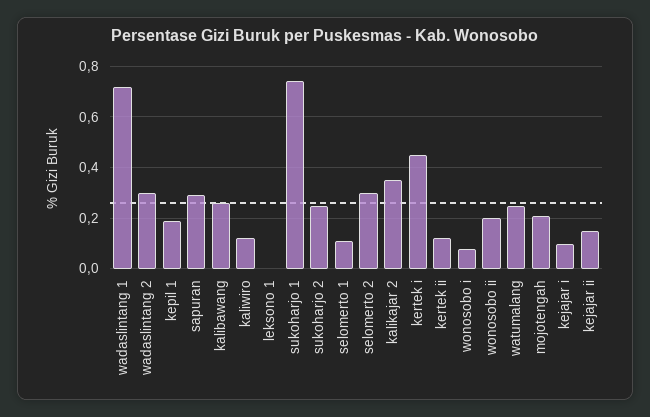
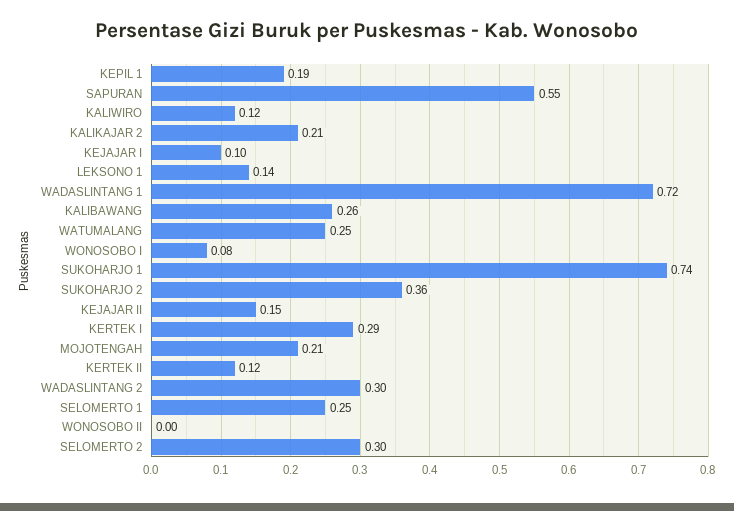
  {
    "wadaslintang 1": 0.72,
    "wadaslintang 2": 0.3,
    "kepil 1": 0.19,
-   "sapuran": 0.3,
+   "sapuran": 0.55,
    "kalibawang": 0.26,
    "kaliwiro": 0.12,
-   "leksono 1": 0,
+   "leksono 1": 0.14,
    "sukoharjo 1": 0.74,
-   "sukoharjo 2": 0.25,
+   "sukoharjo 2": 0.36,
-   "selomerto 1": 0.1,
+   "selomerto 1": 0.25,
    "selomerto 2": 0.3,
-   "kalikajar 2": 0.35,
+   "kalikajar 2": 0.21,
-   "kertek i": 0.45,
+   "kertek i": 0.29,
    "kertek ii": 0.12,
    "wonosobo i": 0.08,
-   "wonosobo ii": 0.2,
+   "wonosobo ii": 0,
    "watumalang": 0.25,
    "mojotengah": 0.21,
    "kejajar i": 0.1,
    "kejajar ii": 0.15
  }

